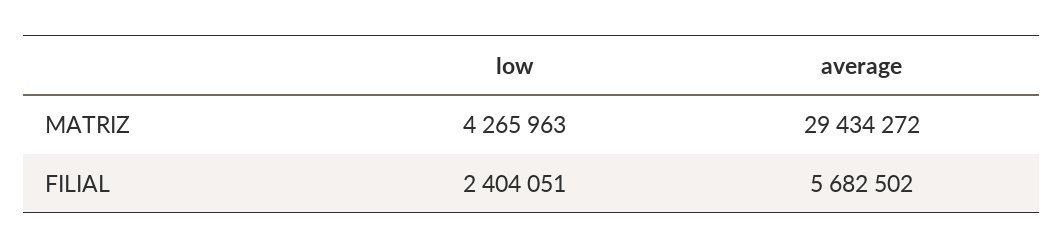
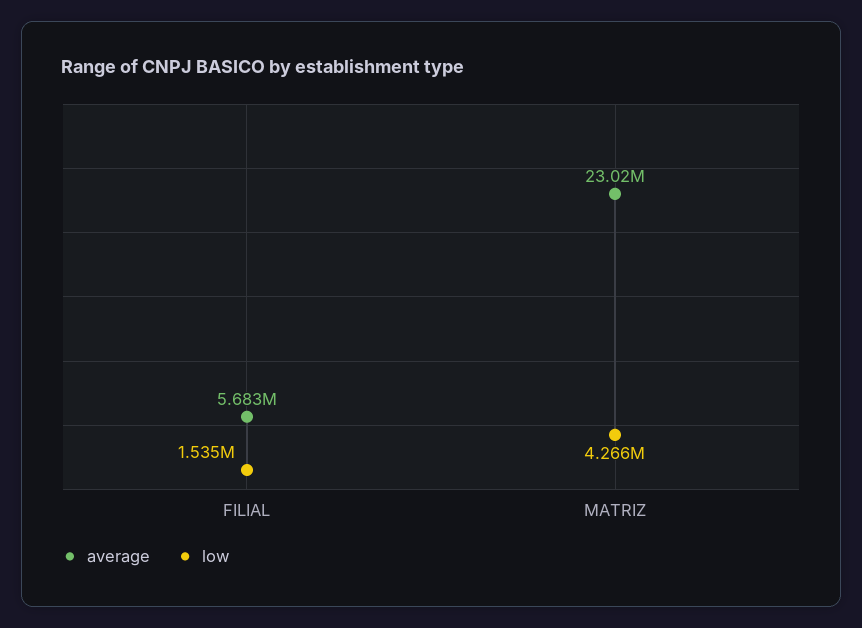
  {
    "low": {
      "MATRIZ": 4265963,
-     "FILIAL": 2404051
+     "FILIAL": 1535000
    },
    "average": {
-     "MATRIZ": 29434272,
+     "MATRIZ": 23020000,
      "FILIAL": 5682502
    }
  }

